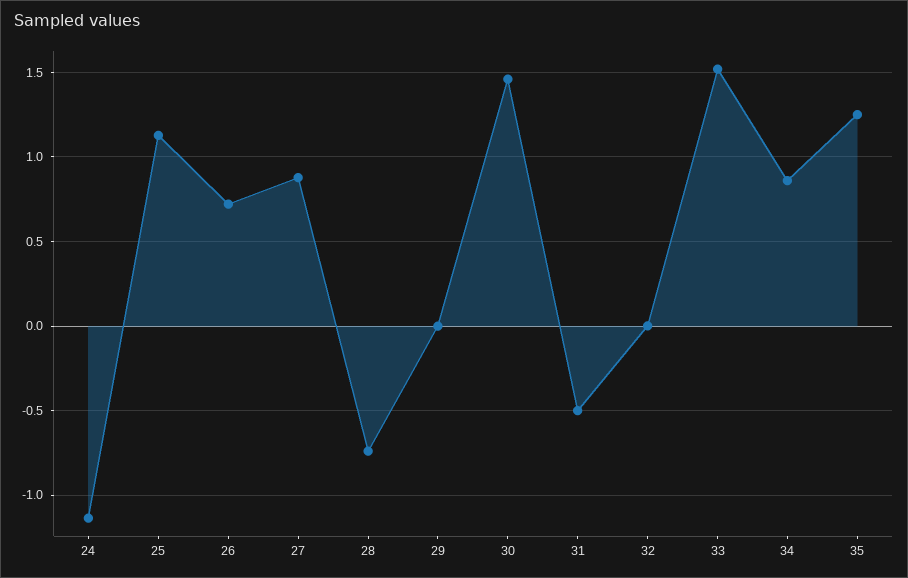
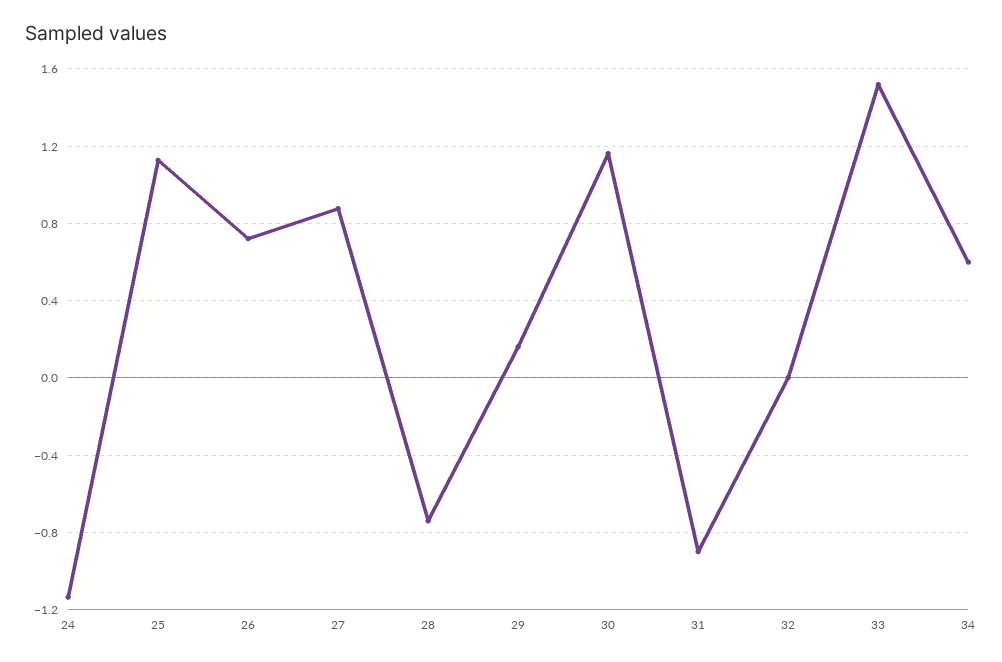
  {
    "24": -1.15,
    "25": 1.15,
    "26": 0.7,
    "27": 0.9,
    "28": -0.75,
-   "29": 0,
+   "29": 0.15,
-   "30": 1.45,
+   "30": 1.15,
-   "31": -0.5,
+   "31": -0.9,
    "32": 0,
    "33": 1.5,
-   "34": 0.85,
+   "34": 0.6
-   "35": 1.25
  }

